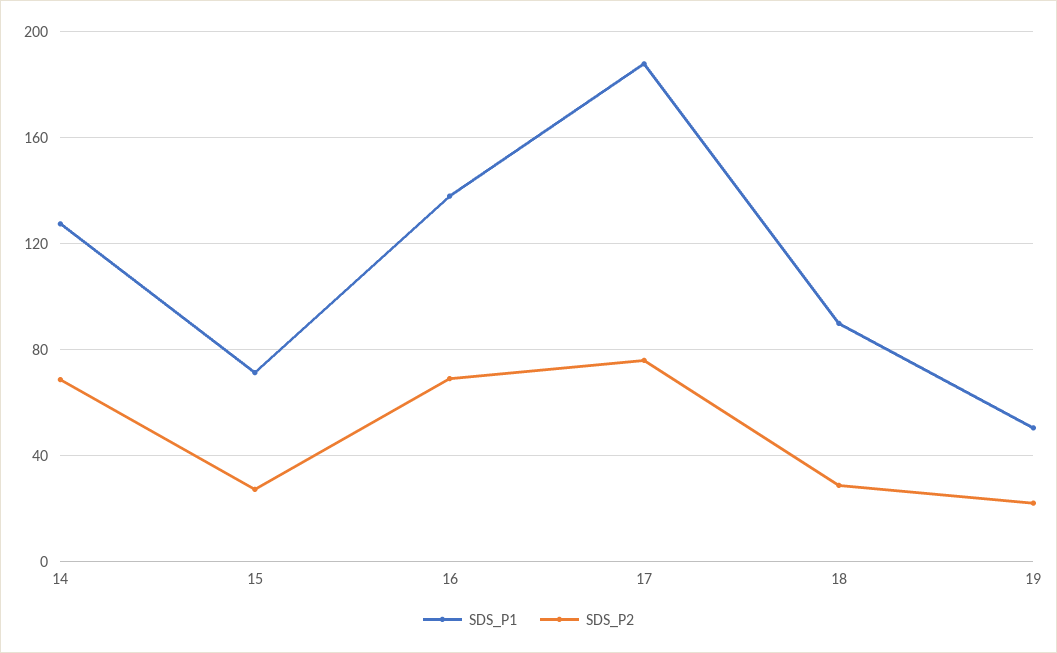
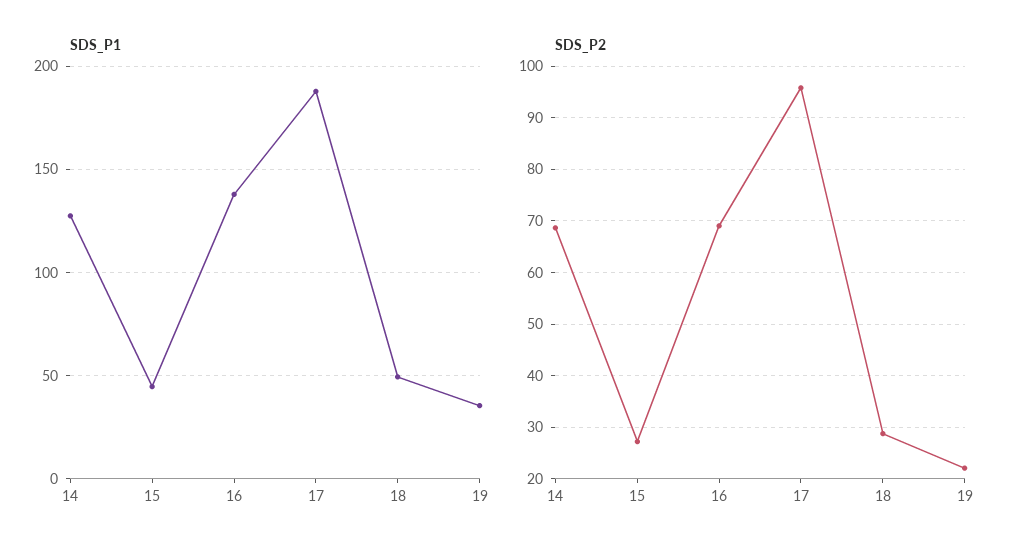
  {
    "SDS_P1": {
      "14": 125,
-     "15": 70,
+     "15": 45,
      "16": 140,
      "17": 190,
-     "18": 90,
+     "18": 50,
-     "19": 50
+     "19": 35
    },
    "SDS_P2": {
      "14": 68,
      "15": 28,
      "16": 70,
-     "17": 75,
+     "17": 96,
      "18": 28,
      "19": 22
    }
  }

